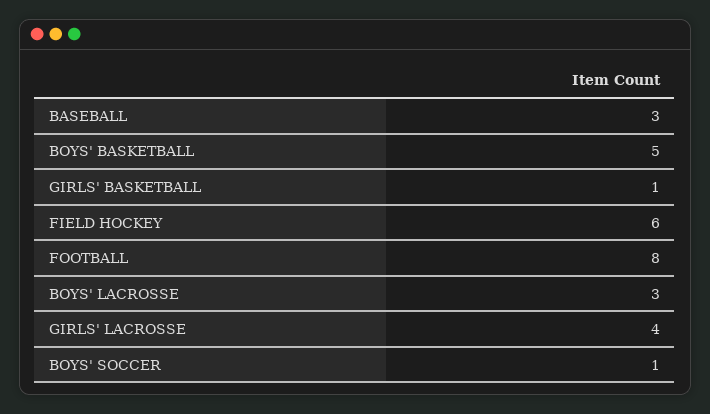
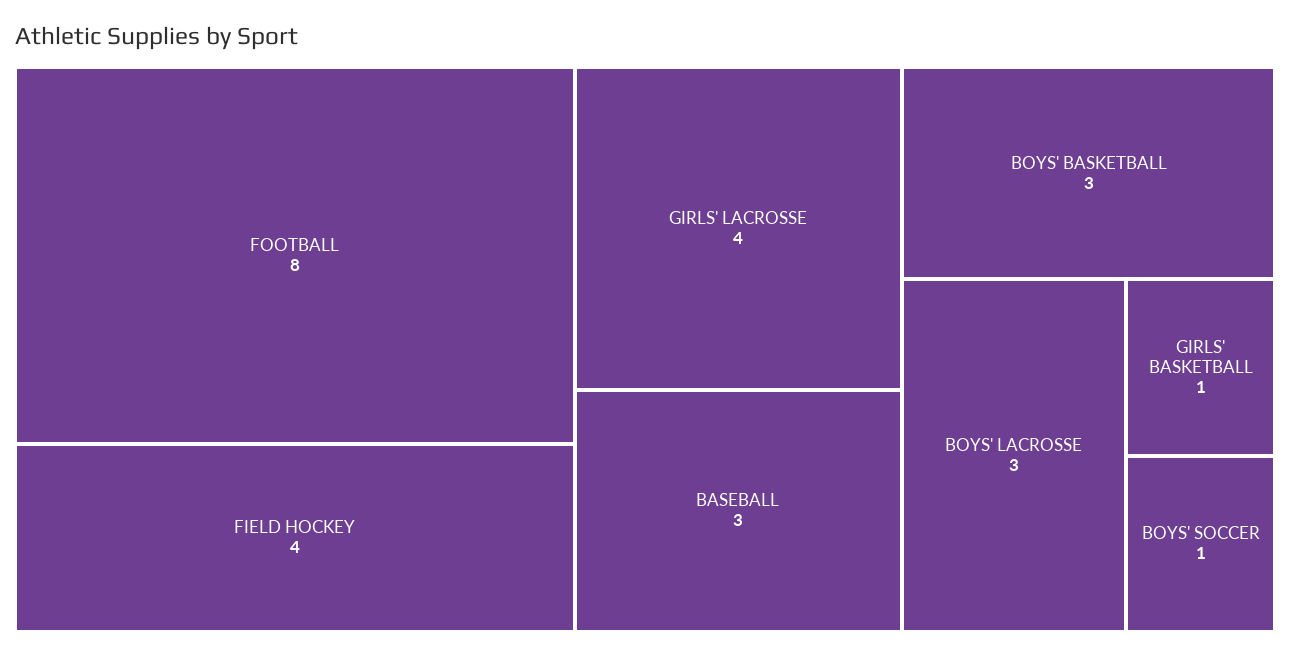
  {
    "BASEBALL": 3,
-   "BOYS' BASKETBALL": 5,
+   "BOYS' BASKETBALL": 3,
    "GIRLS' BASKETBALL": 1,
-   "FIELD HOCKEY": 6,
+   "FIELD HOCKEY": 4,
    "FOOTBALL": 8,
    "BOYS' LACROSSE": 3,
    "GIRLS' LACROSSE": 4,
    "BOYS' SOCCER": 1
  }

